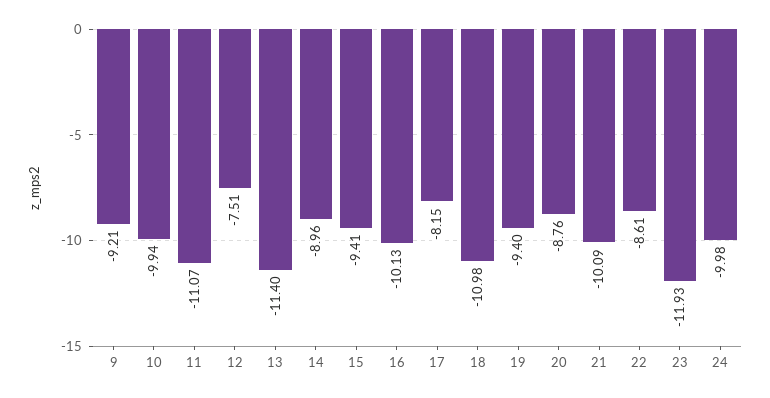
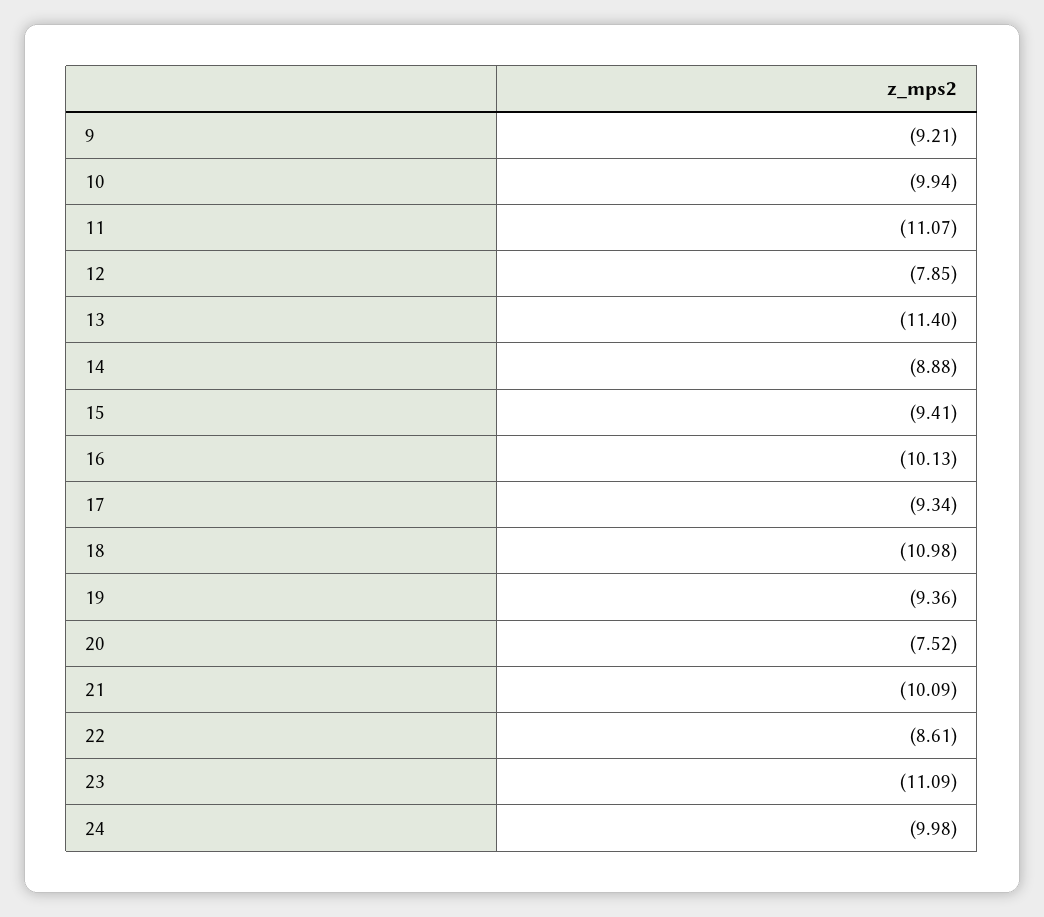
  {
    "9": -9.21,
    "10": -9.94,
    "11": -11.07,
-   "12": -7.51,
+   "12": -7.85,
    "13": -11.4,
-   "14": -8.96,
+   "14": -8.88,
    "15": -9.41,
    "16": -10.13,
-   "17": -8.15,
+   "17": -9.34,
    "18": -10.98,
-   "19": -9.4,
+   "19": -9.36,
-   "20": -8.76,
+   "20": -7.52,
    "21": -10.09,
    "22": -8.61,
-   "23": -11.93,
+   "23": -11.09,
    "24": -9.98
  }

